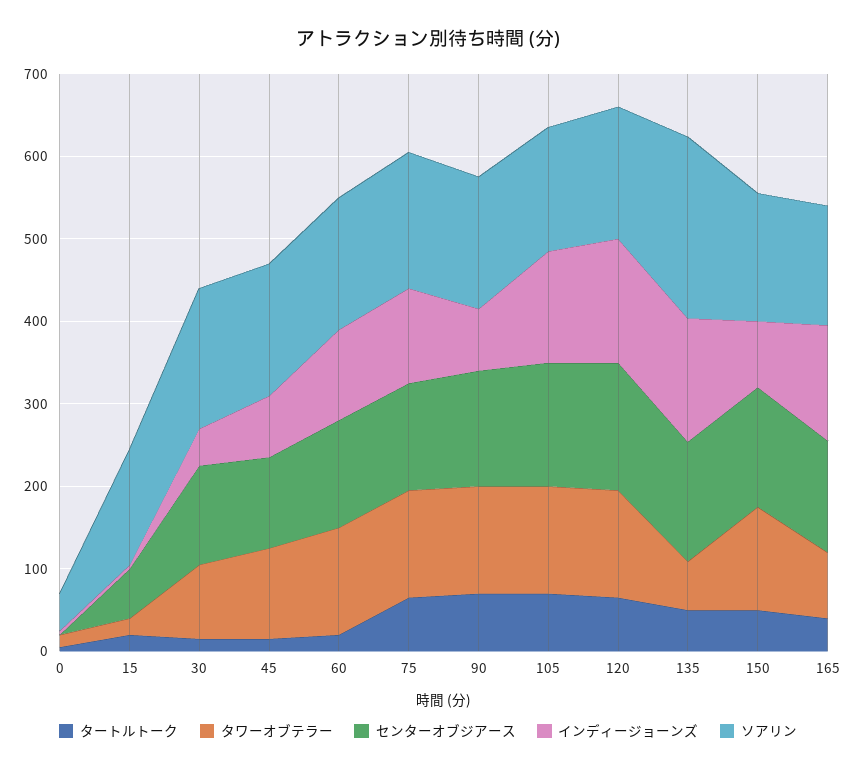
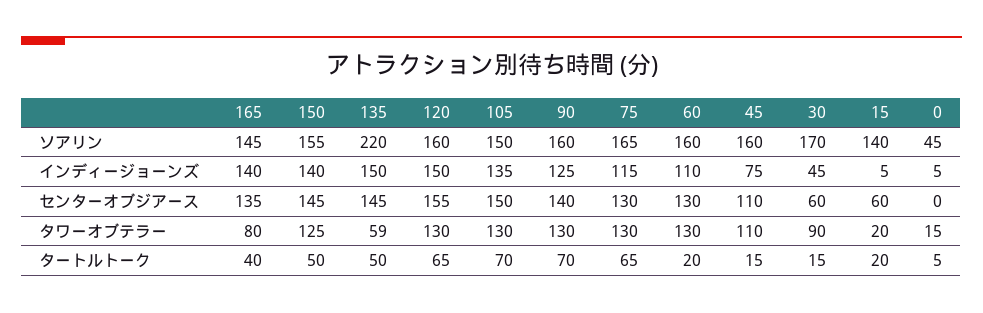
  {
    "タートルトーク": {
      "0": 5,
      "15": 20,
      "30": 15,
      "45": 15,
      "60": 20,
      "75": 65,
      "90": 70,
      "105": 70,
      "120": 65,
      "135": 50,
      "150": 50,
      "165": 40
    },
    "タワーオブテラー": {
      "0": 15,
      "15": 20,
      "30": 90,
      "45": 110,
      "60": 130,
      "75": 130,
      "90": 130,
      "105": 130,
      "120": 130,
      "135": 59,
      "150": 125,
      "165": 80
    },
    "センターオブジアース": {
      "0": 0,
      "15": 60,
-     "30": 120,
+     "30": 60,
      "45": 110,
      "60": 130,
      "75": 130,
      "90": 140,
      "105": 150,
      "120": 155,
      "135": 145,
      "150": 145,
      "165": 135
    },
    "インディージョーンズ": {
      "0": 5,
      "15": 5,
      "30": 45,
      "45": 75,
      "60": 110,
      "75": 115,
-     "90": 80,
+     "90": 125,
      "105": 135,
      "120": 150,
      "135": 150,
-     "150": 80,
+     "150": 140,
      "165": 140
    },
    "ソアリン": {
      "0": 45,
      "15": 140,
      "30": 170,
      "45": 160,
      "60": 160,
      "75": 165,
      "90": 160,
      "105": 150,
      "120": 160,
      "135": 220,
      "150": 155,
      "165": 145
    }
  }

